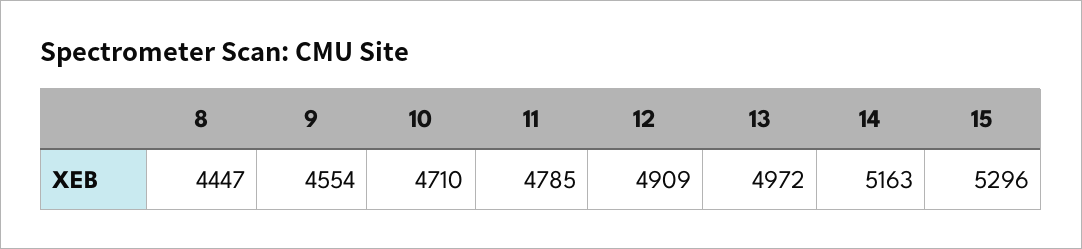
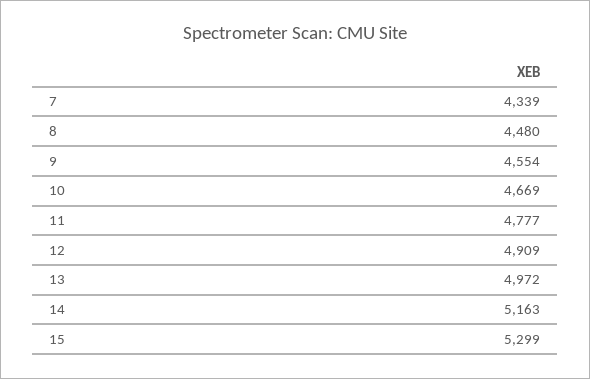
  {
-   "8": 4447,
+   "8": 4480,
    "9": 4554,
-   "10": 4710,
+   "10": 4669,
-   "11": 4785,
+   "11": 4777,
    "12": 4909,
    "13": 4972,
    "14": 5163,
-   "15": 5296
+   "15": 5299,
+   "7": 4339
  }

